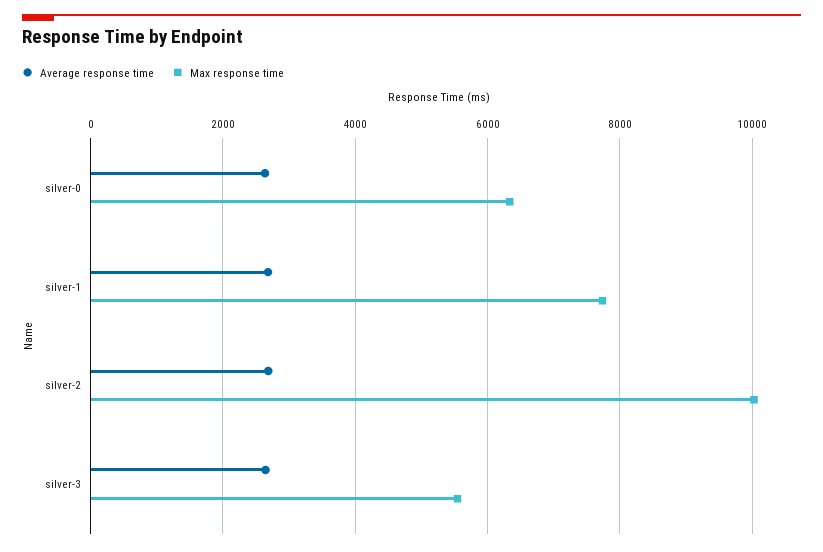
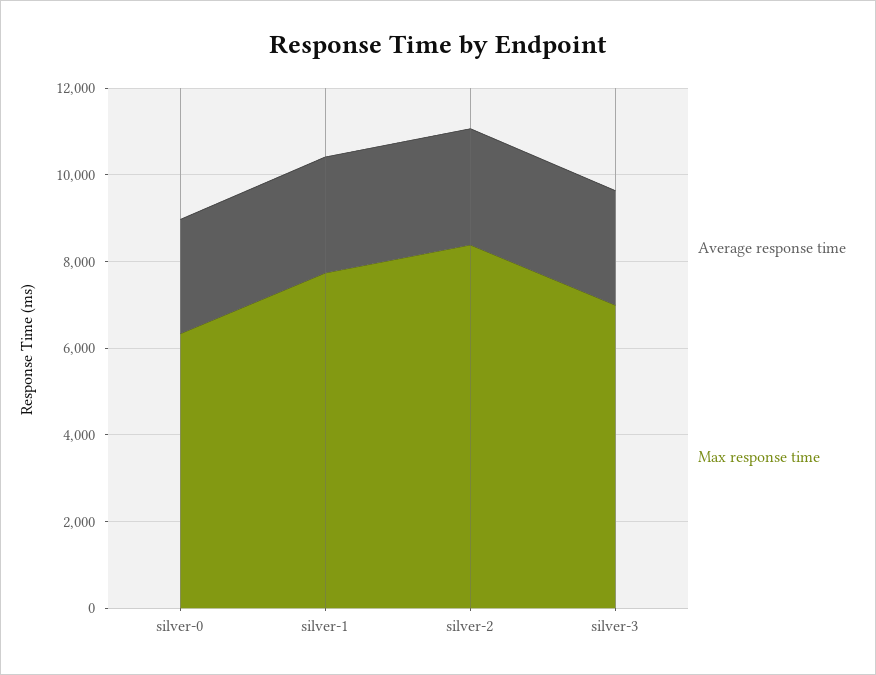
  {
    "Average response time": {
      "silver-0": 2600,
      "silver-1": 2600,
      "silver-2": 2600,
      "silver-3": 2600
    },
    "Max response time": {
      "silver-0": 6400,
      "silver-1": 7800,
-     "silver-2": 10000,
+     "silver-2": 8500,
-     "silver-3": 5600
+     "silver-3": 7000
    }
  }

